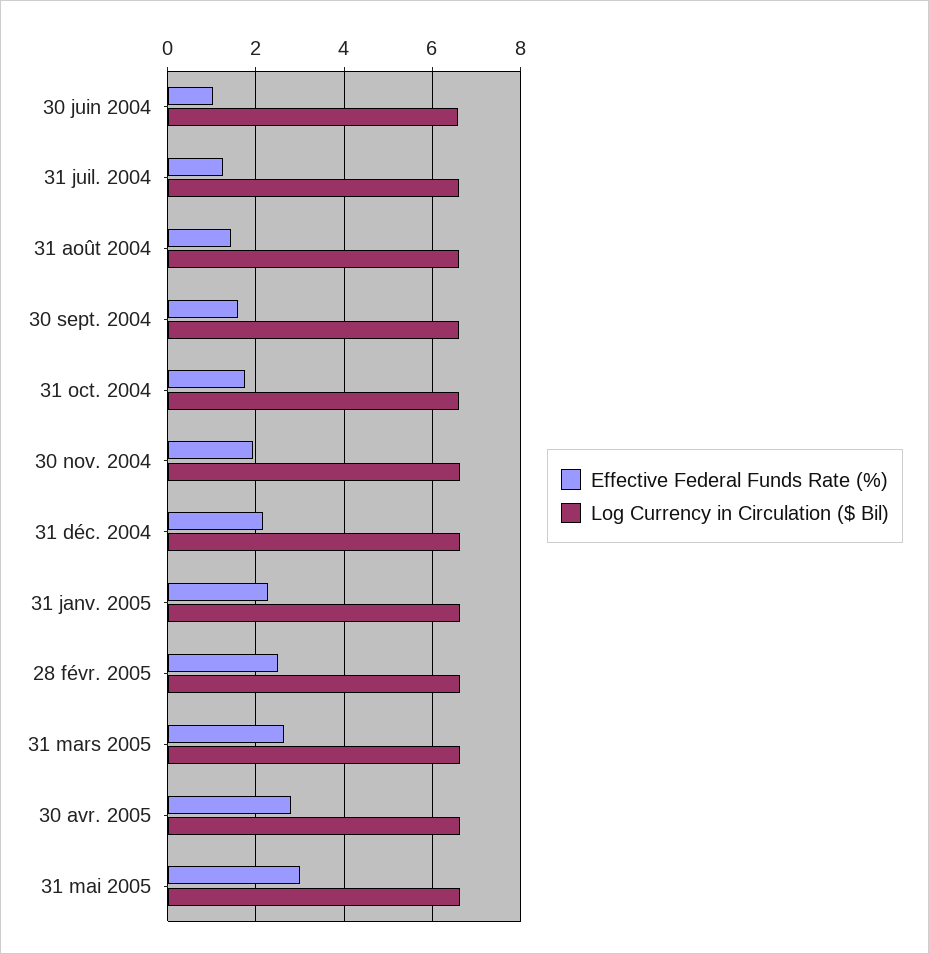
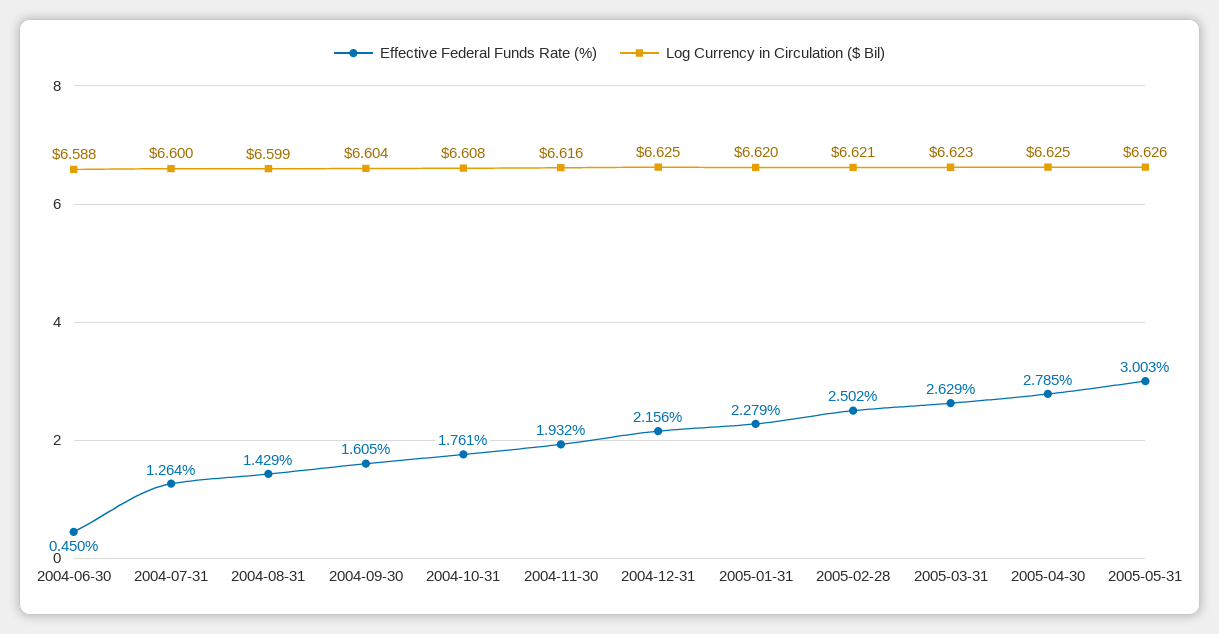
  {
    "Effective Federal Funds Rate (%)": {
-     "30 juin 2004": 1,
+     "30 juin 2004": 0.45,
      "31 juil. 2004": 1.264,
      "31 août 2004": 1.429,
      "30 sept. 2004": 1.605,
      "31 oct. 2004": 1.761,
      "30 nov. 2004": 1.932,
      "31 déc. 2004": 2.156,
      "31 janv. 2005": 2.279,
      "28 févr. 2005": 2.502,
      "31 mars 2005": 2.629,
      "30 avr. 2005": 2.785,
      "31 mai 2005": 3.003
    },
    "Log Currency in Circulation ($ Bil)": {
      "30 juin 2004": 6.588,
      "31 juil. 2004": 6.6,
      "31 août 2004": 6.599,
      "30 sept. 2004": 6.604,
      "31 oct. 2004": 6.608,
      "30 nov. 2004": 6.616,
      "31 déc. 2004": 6.625,
      "31 janv. 2005": 6.62,
      "28 févr. 2005": 6.621,
      "31 mars 2005": 6.623,
      "30 avr. 2005": 6.625,
      "31 mai 2005": 6.626
    }
  }

